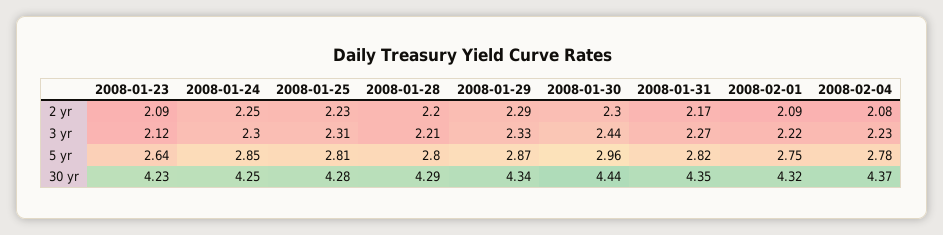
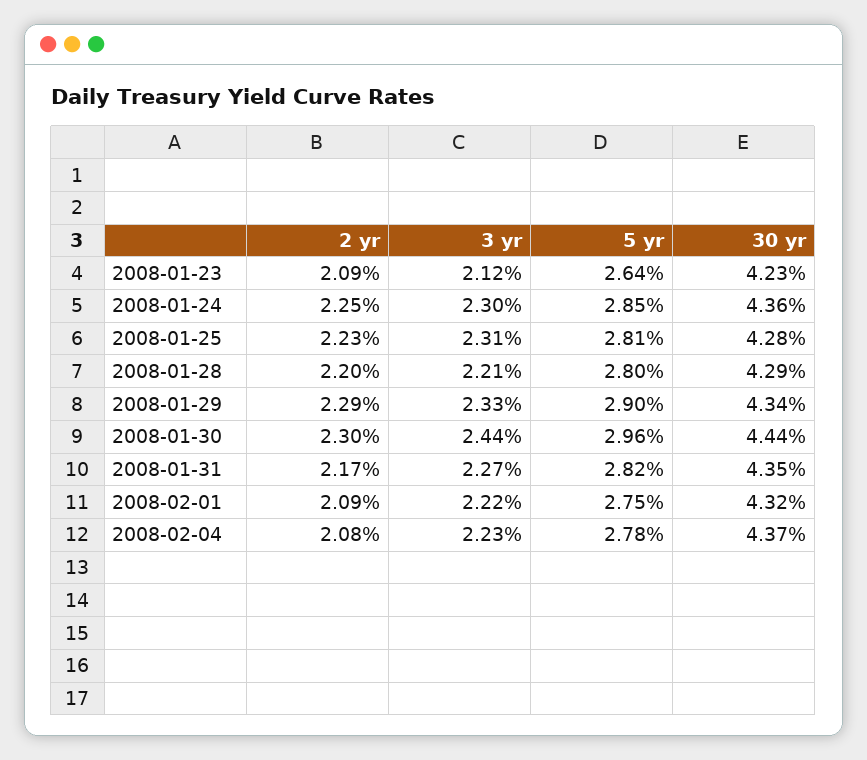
  {
    "2008-01-23": {
      "2 yr": 2.09,
      "3 yr": 2.12,
      "5 yr": 2.64,
      "30 yr": 4.23
    },
    "2008-01-24": {
      "2 yr": 2.25,
      "3 yr": 2.3,
      "5 yr": 2.85,
-     "30 yr": 4.25
+     "30 yr": 4.36
    },
    "2008-01-25": {
      "2 yr": 2.23,
      "3 yr": 2.31,
      "5 yr": 2.81,
      "30 yr": 4.28
    },
    "2008-01-28": {
      "2 yr": 2.2,
      "3 yr": 2.21,
      "5 yr": 2.8,
      "30 yr": 4.29
    },
    "2008-01-29": {
      "2 yr": 2.29,
      "3 yr": 2.33,
-     "5 yr": 2.87,
+     "5 yr": 2.9,
      "30 yr": 4.34
    },
    "2008-01-30": {
      "2 yr": 2.3,
      "3 yr": 2.44,
      "5 yr": 2.96,
      "30 yr": 4.44
    },
    "2008-01-31": {
      "2 yr": 2.17,
      "3 yr": 2.27,
      "5 yr": 2.82,
      "30 yr": 4.35
    },
    "2008-02-01": {
      "2 yr": 2.09,
      "3 yr": 2.22,
      "5 yr": 2.75,
      "30 yr": 4.32
    },
    "2008-02-04": {
      "2 yr": 2.08,
      "3 yr": 2.23,
      "5 yr": 2.78,
      "30 yr": 4.37
    }
  }

